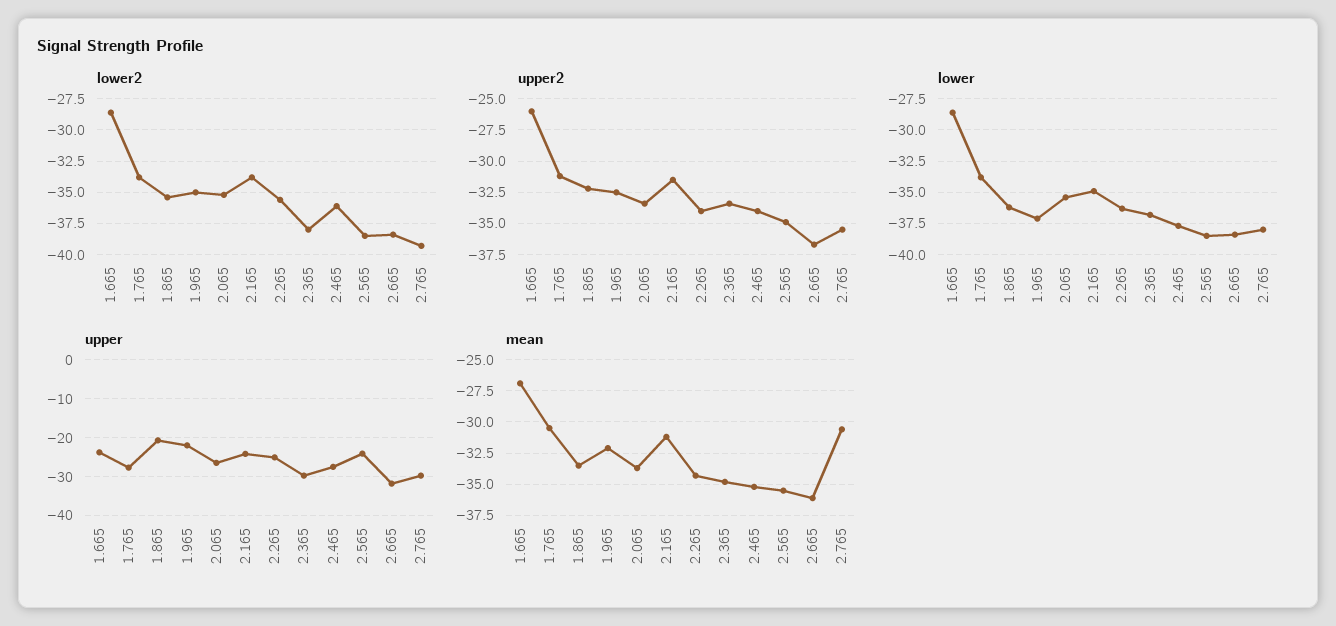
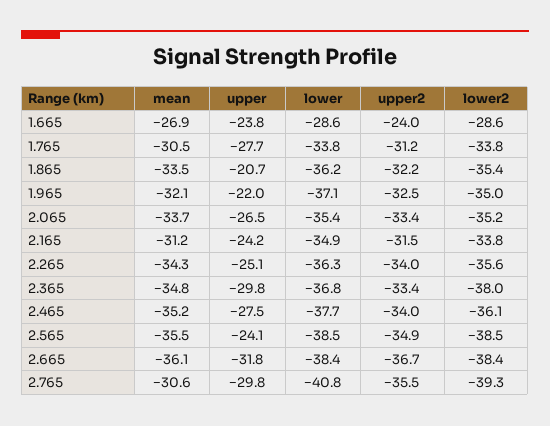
  {
    "lower2": {
      "1.665": -28.6,
      "1.765": -33.8,
      "1.865": -35.4,
      "1.965": -35,
      "2.065": -35.2,
      "2.165": -33.8,
      "2.265": -35.6,
      "2.365": -38,
      "2.465": -36.1,
      "2.565": -38.5,
      "2.665": -38.4,
      "2.765": -39.3
    },
    "upper2": {
-     "1.665": -26,
+     "1.665": -24,
      "1.765": -31.2,
      "1.865": -32.2,
      "1.965": -32.5,
      "2.065": -33.4,
      "2.165": -31.5,
      "2.265": -34,
      "2.365": -33.4,
      "2.465": -34,
      "2.565": -34.9,
      "2.665": -36.7,
      "2.765": -35.5
    },
    "lower": {
      "1.665": -28.6,
      "1.765": -33.8,
      "1.865": -36.2,
      "1.965": -37.1,
      "2.065": -35.4,
      "2.165": -34.9,
      "2.265": -36.3,
      "2.365": -36.8,
      "2.465": -37.7,
      "2.565": -38.5,
      "2.665": -38.4,
-     "2.765": -38
+     "2.765": -40.8
    },
    "upper": {
      "1.665": -23.8,
      "1.765": -27.7,
      "1.865": -20.7,
      "1.965": -22,
      "2.065": -26.5,
      "2.165": -24.2,
      "2.265": -25.1,
      "2.365": -29.8,
      "2.465": -27.5,
      "2.565": -24.1,
      "2.665": -31.8,
      "2.765": -29.8
    },
    "mean": {
      "1.665": -26.9,
      "1.765": -30.5,
      "1.865": -33.5,
      "1.965": -32.1,
      "2.065": -33.7,
      "2.165": -31.2,
      "2.265": -34.3,
      "2.365": -34.8,
      "2.465": -35.2,
      "2.565": -35.5,
      "2.665": -36.1,
      "2.765": -30.6
    }
  }

